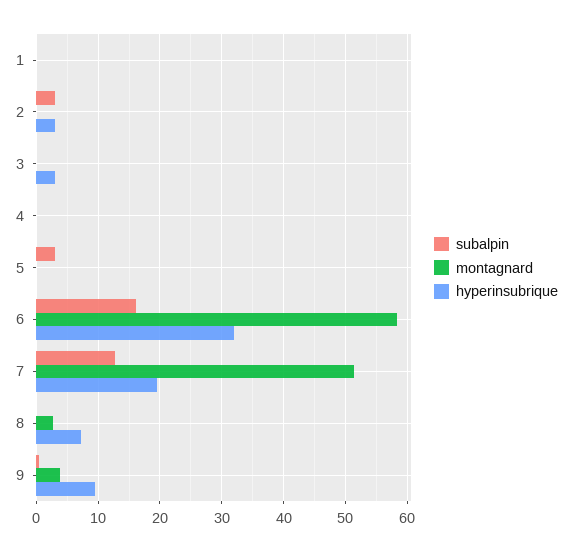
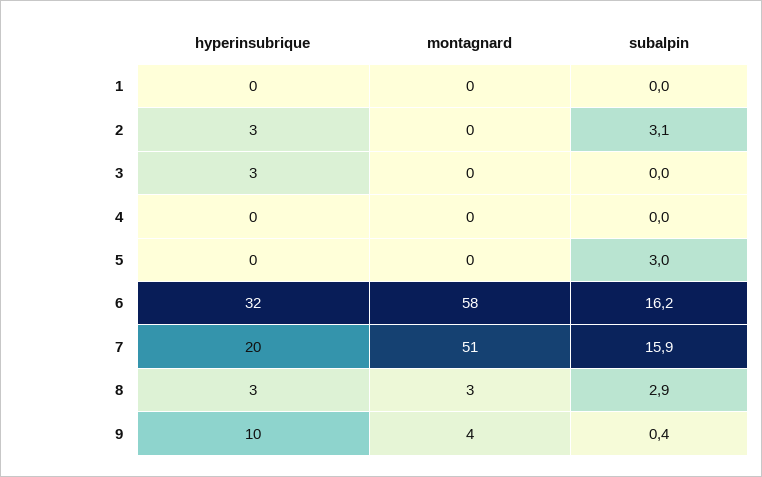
  {
    "subalpin": {
      "1": 0,
      "2": 3.1,
      "3": 0,
      "4": 0,
      "5": 3,
      "6": 16.2,
-     "7": 13,
+     "7": 15.9,
-     "8": 0,
+     "8": 2.9,
      "9": 0.4
    },
    "montagnard": {
      "1": 0,
      "2": 0,
      "3": 0,
      "4": 0,
      "5": 0,
      "6": 58,
      "7": 51,
      "8": 3,
      "9": 4
    },
    "hyperinsubrique": {
      "1": 0,
      "2": 3,
      "3": 3,
      "4": 0,
      "5": 0,
      "6": 32,
      "7": 20,
-     "8": 7,
+     "8": 3,
      "9": 10
    }
  }

